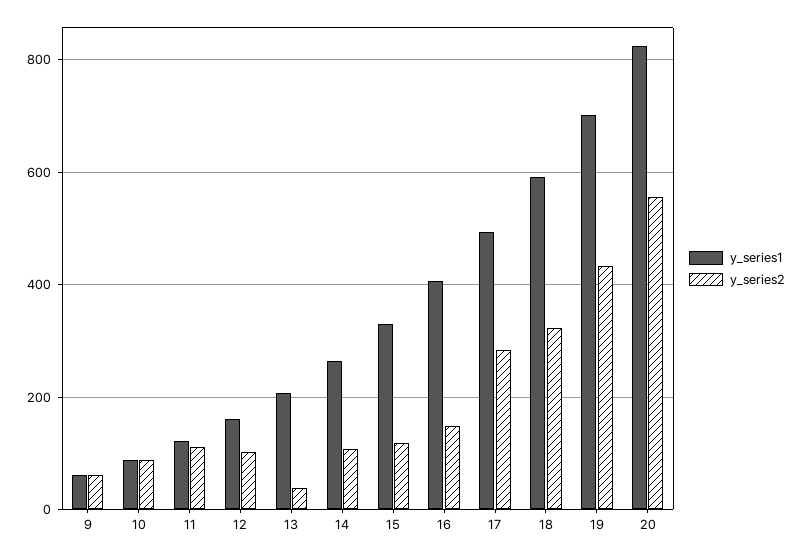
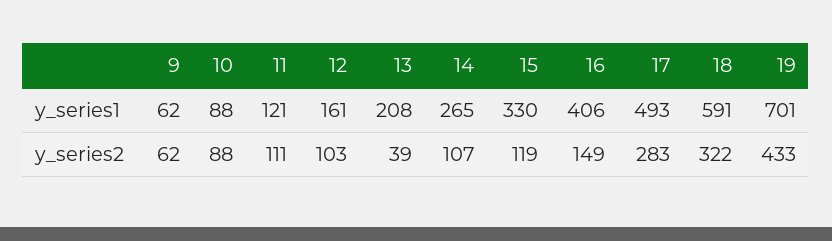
  {
    "y_series1": {
      "9": 62,
      "10": 88,
      "11": 121,
      "12": 161,
      "13": 208,
      "14": 265,
      "15": 330,
      "16": 406,
      "17": 493,
      "18": 591,
-     "19": 701,
+     "19": 701
-     "20": 820
    },
    "y_series2": {
      "9": 62,
      "10": 88,
      "11": 111,
      "12": 103,
      "13": 39,
      "14": 107,
      "15": 119,
      "16": 149,
      "17": 283,
      "18": 322,
-     "19": 433,
+     "19": 433
-     "20": 560
    }
  }

